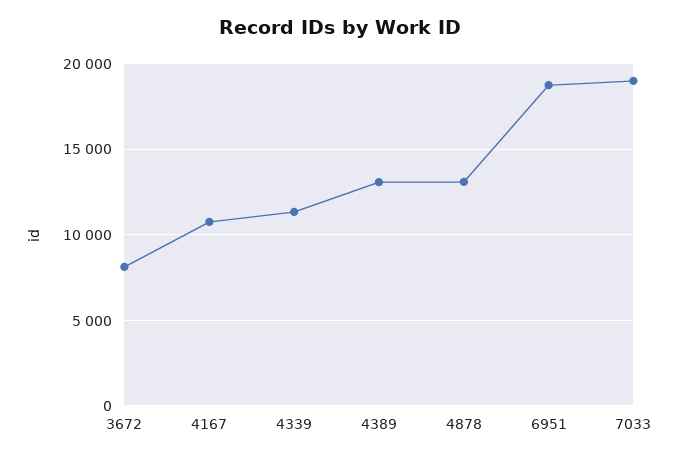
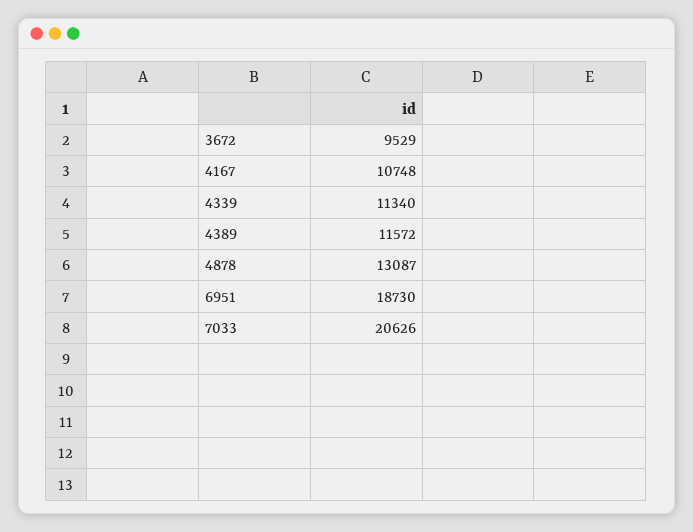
  {
-   "3672": 8000,
+   "3672": 9529,
    "4167": 10748,
    "4339": 11340,
-   "4389": 13000,
+   "4389": 11572,
    "4878": 13087,
    "6951": 18730,
-   "7033": 19000
+   "7033": 20626
  }

